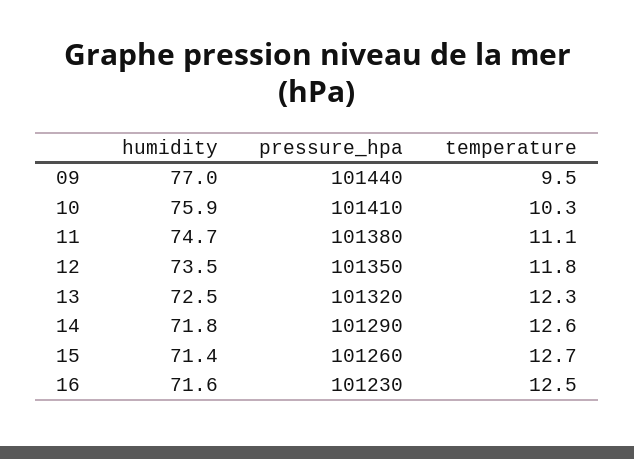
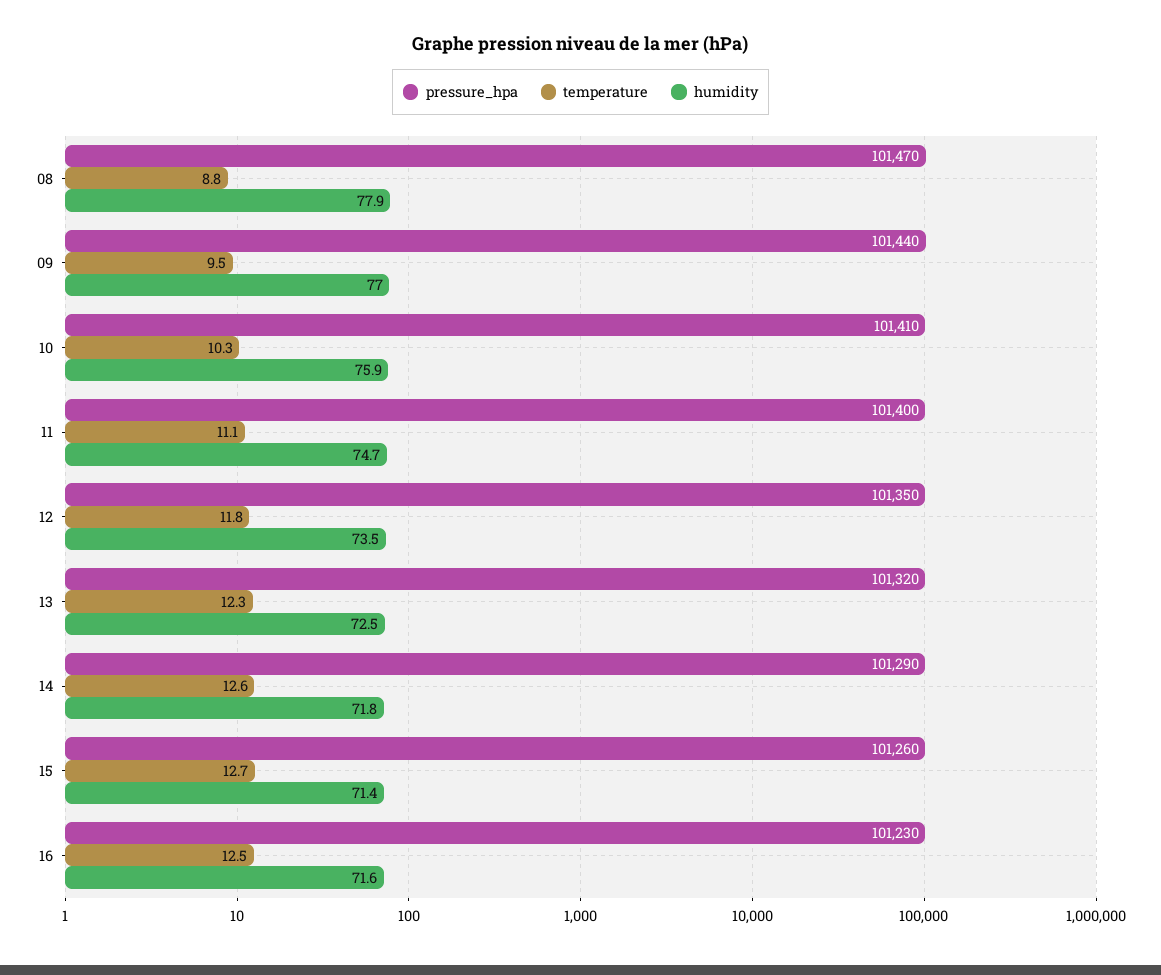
  {
    "humidity": {
      "09": 77,
      "10": 75.9,
      "11": 74.7,
      "12": 73.5,
      "13": 72.5,
      "14": 71.8,
      "15": 71.4,
-     "16": 71.6
+     "16": 71.6,
+     "08": 77.9
    },
    "pressure_hpa": {
      "09": 101440,
      "10": 101410,
-     "11": 101380,
+     "11": 101400,
      "12": 101350,
      "13": 101320,
      "14": 101290,
      "15": 101260,
-     "16": 101230
+     "16": 101230,
+     "08": 101470
    },
    "temperature": {
      "09": 9.5,
      "10": 10.3,
      "11": 11.1,
      "12": 11.8,
      "13": 12.3,
      "14": 12.6,
      "15": 12.7,
-     "16": 12.5
+     "16": 12.5,
+     "08": 8.8
    }
  }

